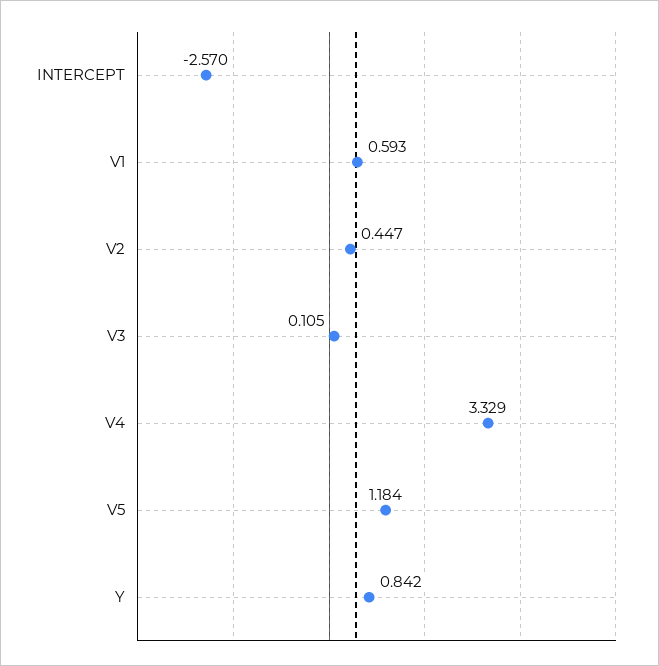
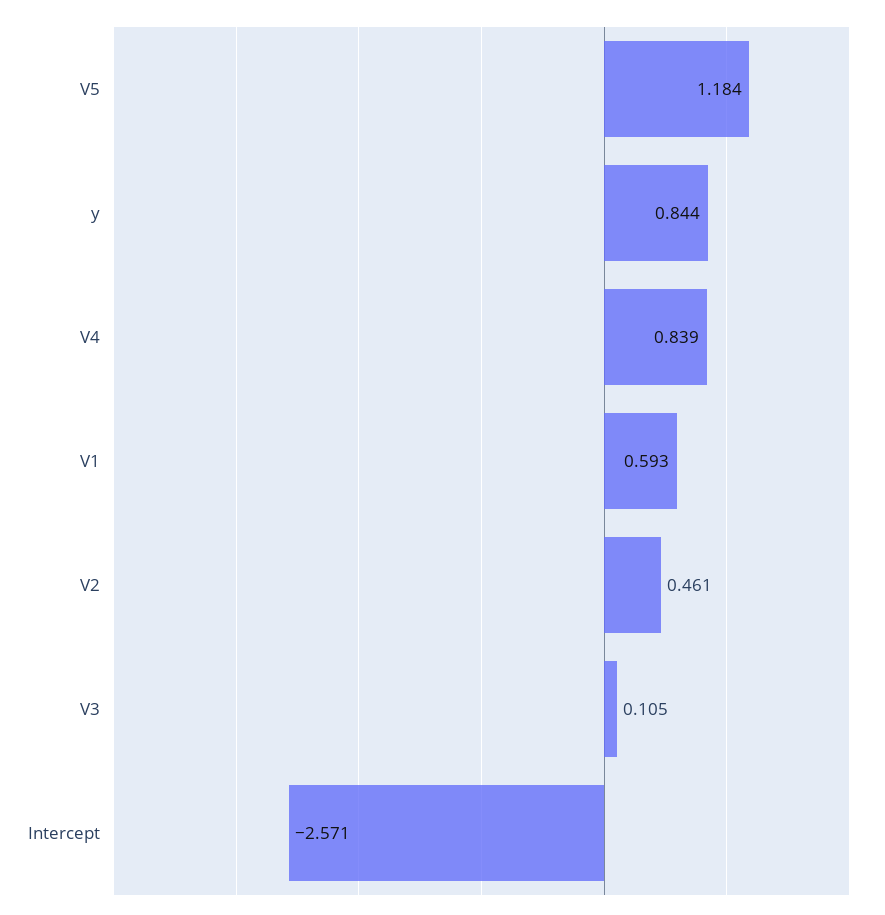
  {
-   "INTERCEPT": -2.57,
+   "INTERCEPT": -2.571,
    "V1": 0.593,
-   "V2": 0.447,
+   "V2": 0.461,
    "V3": 0.105,
-   "V4": 3.329,
+   "V4": 0.839,
    "V5": 1.184,
-   "Y": 0.842
+   "Y": 0.844
  }

